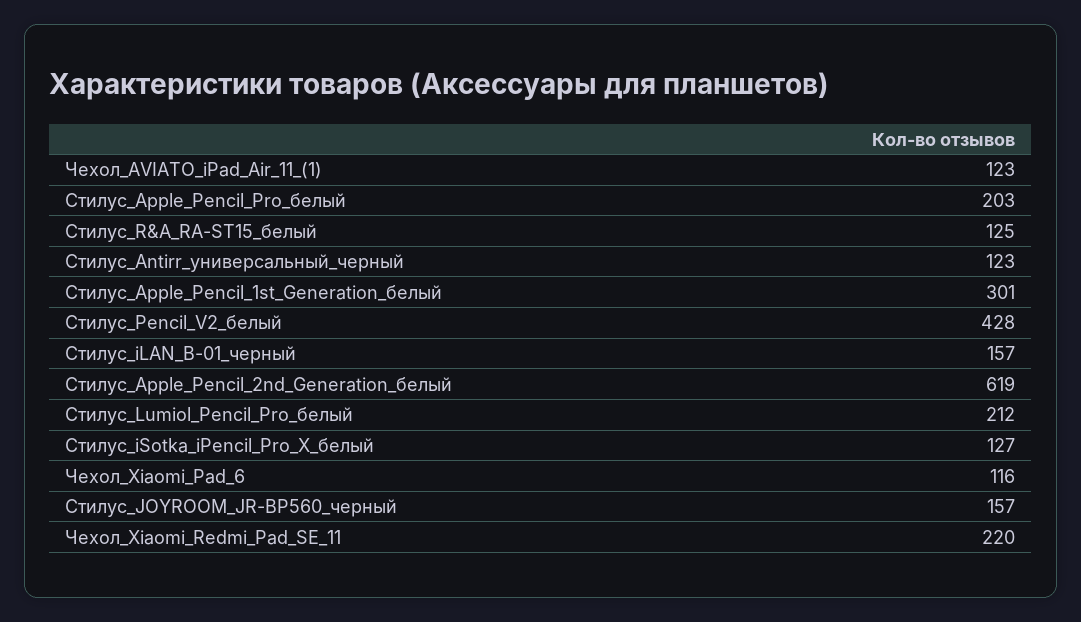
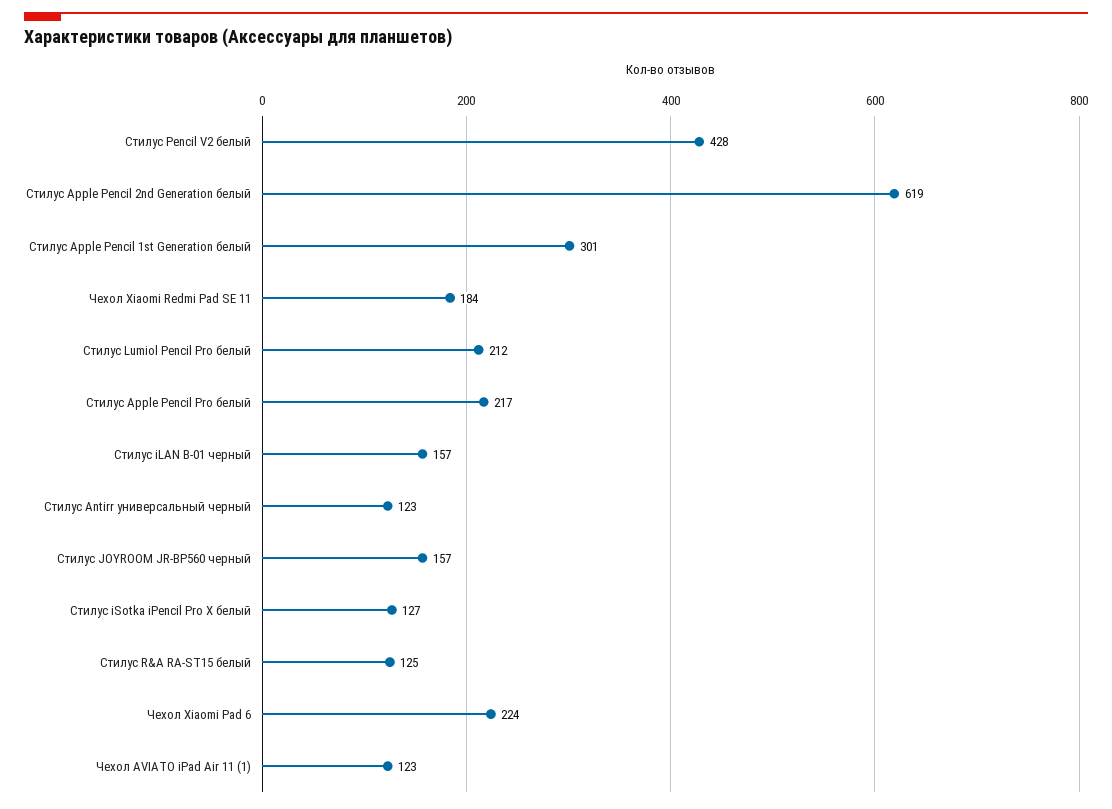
  {
    "Чехол_AVIATO_iPad_Air_11_(1)": 123,
-   "Стилус_Apple_Pencil_Pro_белый": 203,
+   "Стилус_Apple_Pencil_Pro_белый": 217,
    "Стилус_R&A_RA-ST15_белый": 125,
    "Стилус_Antirr_универсальный_черный": 123,
    "Стилус_Apple_Pencil_1st_Generation_белый": 301,
    "Стилус_Pencil_V2_белый": 428,
    "Стилус_iLAN_B-01_черный": 157,
    "Стилус_Apple_Pencil_2nd_Generation_белый": 619,
    "Стилус_Lumiol_Pencil_Pro_белый": 212,
    "Стилус_iSotka_iPencil_Pro_X_белый": 127,
-   "Чехол_Xiaomi_Pad_6": 116,
+   "Чехол_Xiaomi_Pad_6": 224,
    "Стилус_JOYROOM_JR-BP560_черный": 157,
-   "Чехол_Xiaomi_Redmi_Pad_SE_11": 220
+   "Чехол_Xiaomi_Redmi_Pad_SE_11": 184
  }

